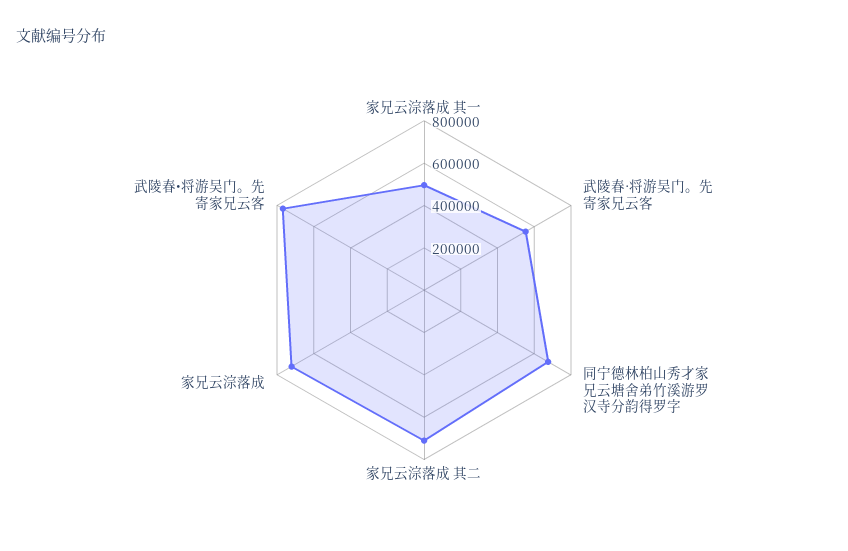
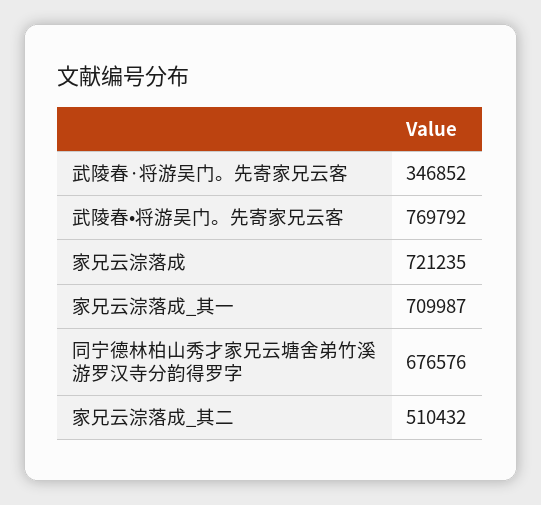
  {
-   "家兄云淙落成 其一": 500000,
+   "家兄云淙落成 其一": 709987,
-   "武陵春·将游吴门。先寄家兄云客": 550000,
+   "武陵春·将游吴门。先寄家兄云客": 346852,
    "同宁德林柏山秀才家兄云塘舍弟竹溪游罗汉寺分韵得罗字": 676576,
-   "家兄云淙落成 其二": 700000,
+   "家兄云淙落成 其二": 510432,
    "家兄云淙落成": 721235,
    "武陵春•将游吴门。先寄家兄云客": 769792
  }

